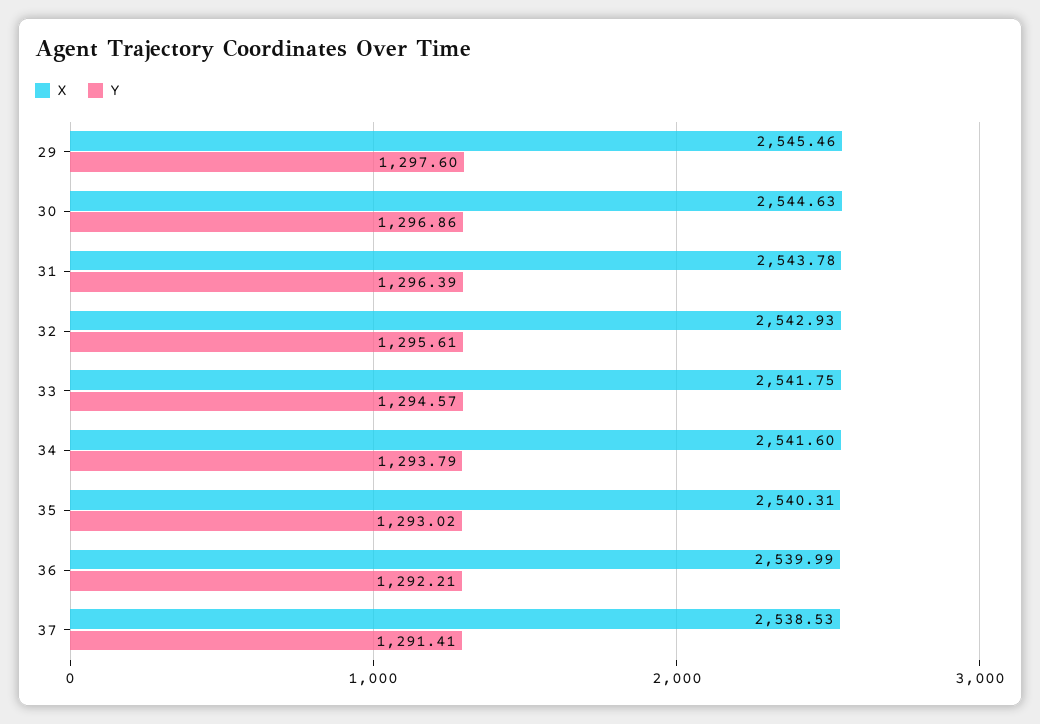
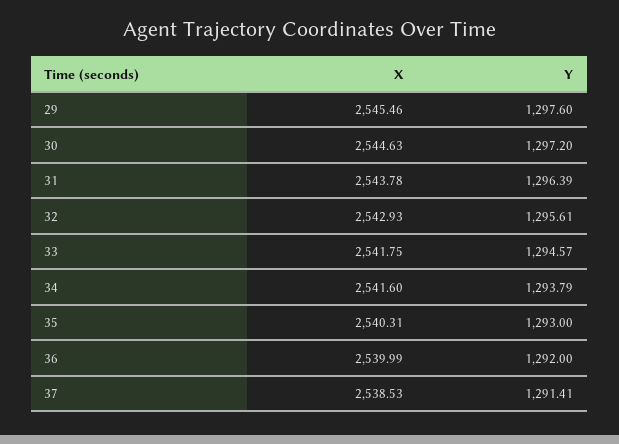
  {
    "X": {
      "29": 2545.46,
      "30": 2544.63,
      "31": 2543.78,
      "32": 2542.93,
      "33": 2541.75,
      "34": 2541.6,
      "35": 2540.31,
      "36": 2539.99,
      "37": 2538.53
    },
    "Y": {
      "29": 1297.6,
-     "30": 1296.86,
+     "30": 1297.2,
      "31": 1296.39,
      "32": 1295.61,
      "33": 1294.57,
      "34": 1293.79,
-     "35": 1293.02,
+     "35": 1293,
-     "36": 1292.21,
+     "36": 1292,
      "37": 1291.41
    }
  }

